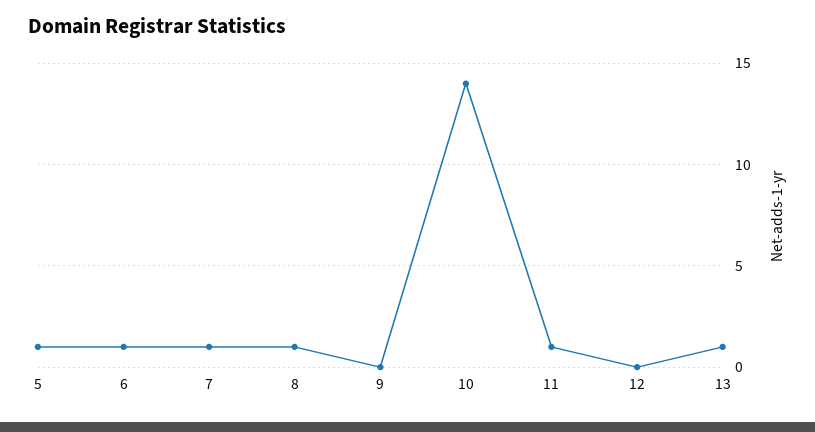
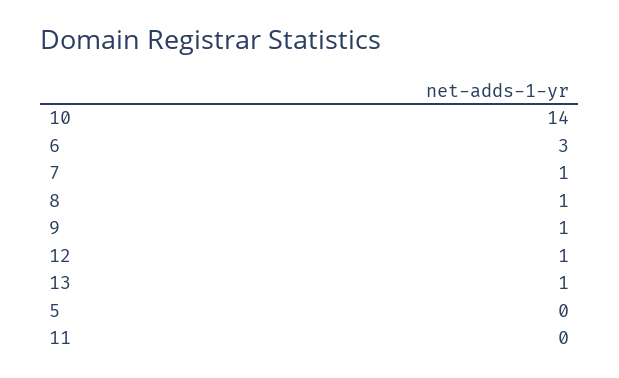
  {
-   "5": 1,
+   "5": 0,
-   "6": 1,
+   "6": 3,
    "7": 1,
    "8": 1,
-   "9": 0,
+   "9": 1,
    "10": 14,
-   "11": 1,
+   "11": 0,
-   "12": 0,
+   "12": 1,
    "13": 1
  }

